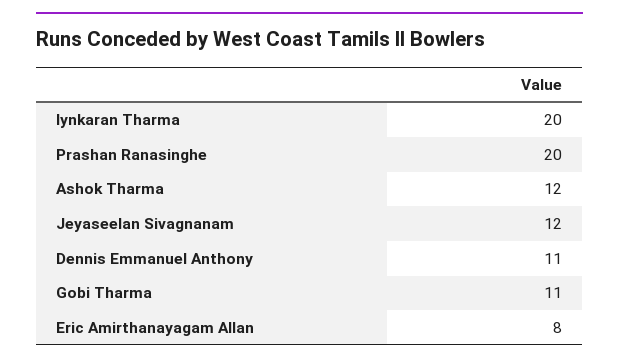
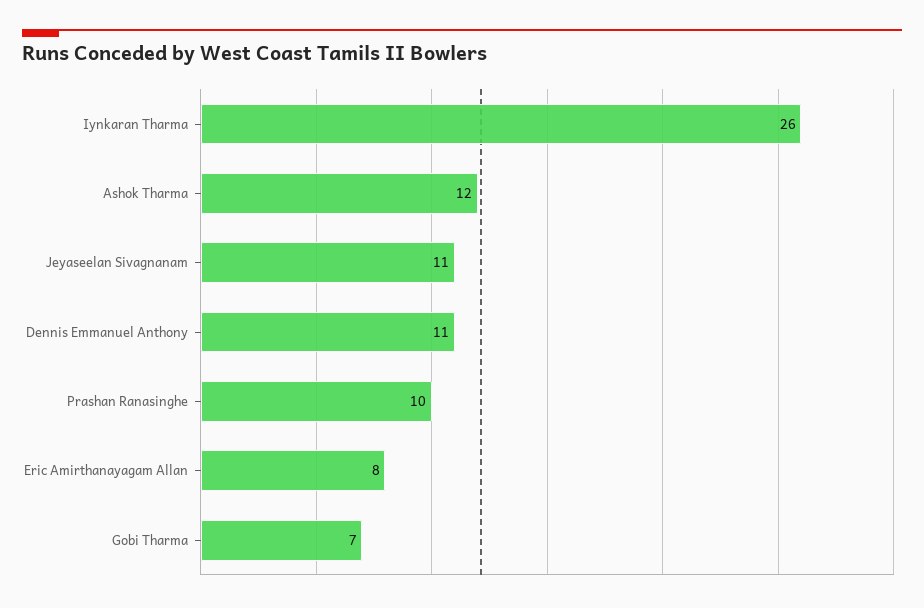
  {
-   "Iynkaran Tharma": 20,
+   "Iynkaran Tharma": 26,
-   "Prashan Ranasinghe": 20,
+   "Prashan Ranasinghe": 10,
    "Ashok Tharma": 12,
-   "Jeyaseelan Sivagnanam": 12,
+   "Jeyaseelan Sivagnanam": 11,
    "Dennis Emmanuel Anthony": 11,
-   "Gobi Tharma": 11,
+   "Gobi Tharma": 7,
    "Eric Amirthanayagam Allan": 8
  }

